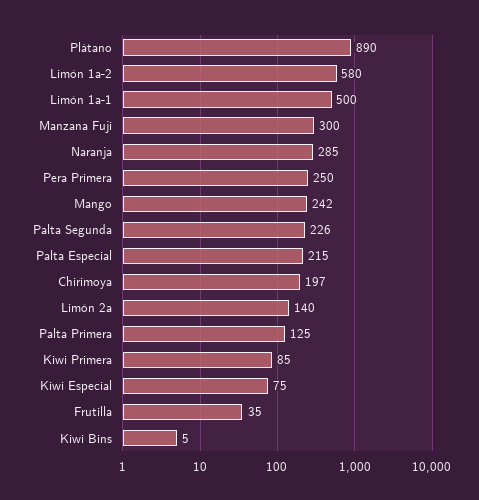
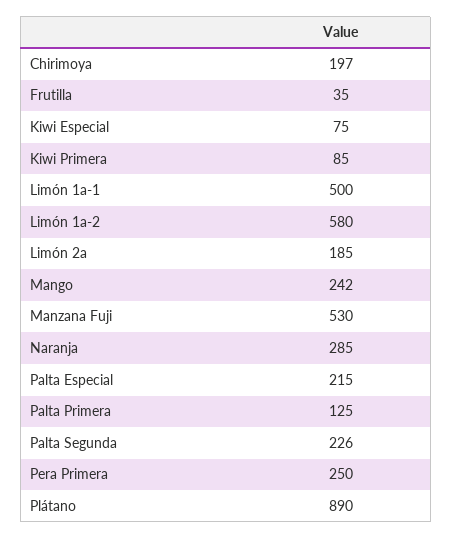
  {
    "Plátano": 890,
    "Limón 1a-2": 580,
    "Limón 1a-1": 500,
-   "Manzana Fuji": 300,
+   "Manzana Fuji": 530,
    "Naranja": 285,
    "Pera Primera": 250,
    "Mango": 242,
    "Palta Segunda": 226,
    "Palta Especial": 215,
    "Chirimoya": 197,
-   "Limón 2a": 140,
+   "Limón 2a": 185,
    "Palta Primera": 125,
    "Kiwi Primera": 85,
    "Kiwi Especial": 75,
-   "Frutilla": 35,
+   "Frutilla": 35
-   "Kiwi Bins": 5
  }

